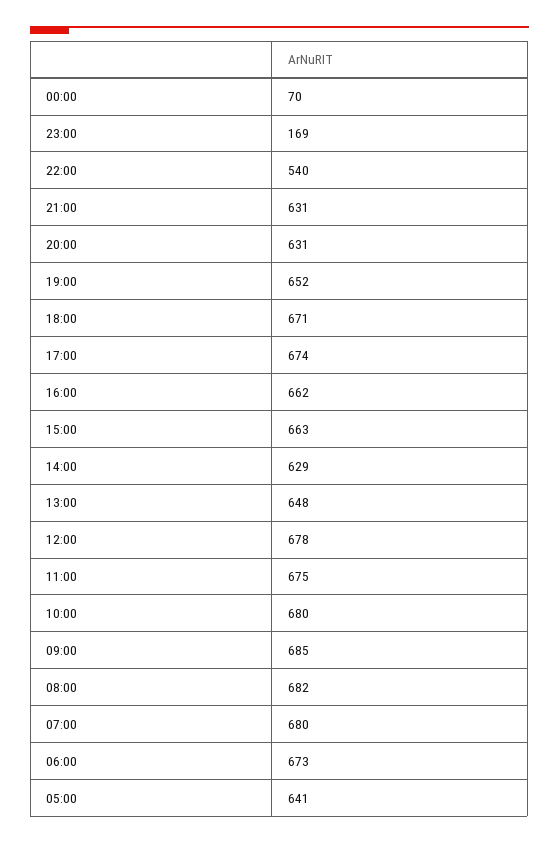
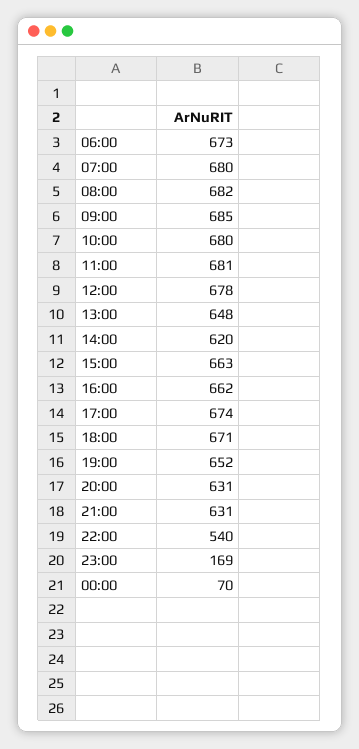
  {
    "00:00": 70,
    "23:00": 169,
    "22:00": 540,
    "21:00": 631,
    "20:00": 631,
    "19:00": 652,
    "18:00": 671,
    "17:00": 674,
    "16:00": 662,
    "15:00": 663,
-   "14:00": 629,
+   "14:00": 620,
    "13:00": 648,
    "12:00": 678,
-   "11:00": 675,
+   "11:00": 681,
    "10:00": 680,
    "09:00": 685,
    "08:00": 682,
    "07:00": 680,
-   "06:00": 673,
+   "06:00": 673
-   "05:00": 641
  }

